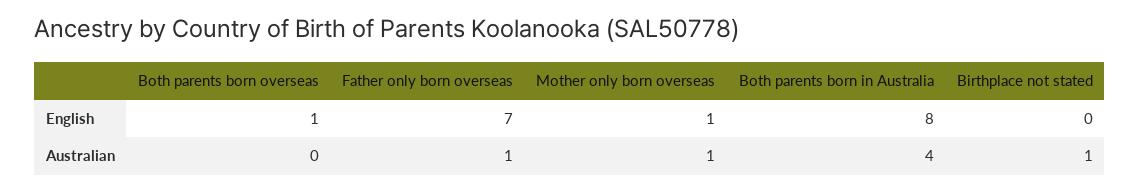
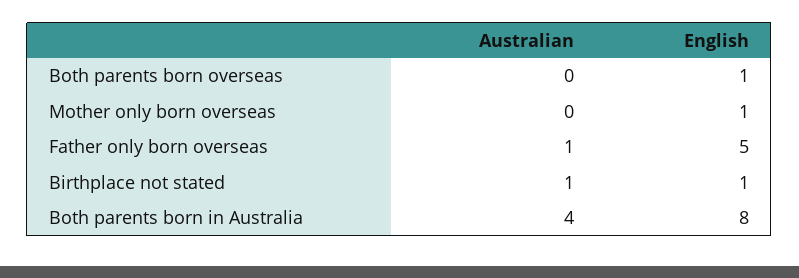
  {
    "Both parents born overseas": {
      "English": 1,
      "Australian": 0
    },
    "Father only born overseas": {
-     "English": 7,
+     "English": 5,
      "Australian": 1
    },
    "Mother only born overseas": {
      "English": 1,
-     "Australian": 1
+     "Australian": 0
    },
    "Both parents born in Australia": {
      "English": 8,
      "Australian": 4
    },
    "Birthplace not stated": {
-     "English": 0,
+     "English": 1,
      "Australian": 1
    }
  }

